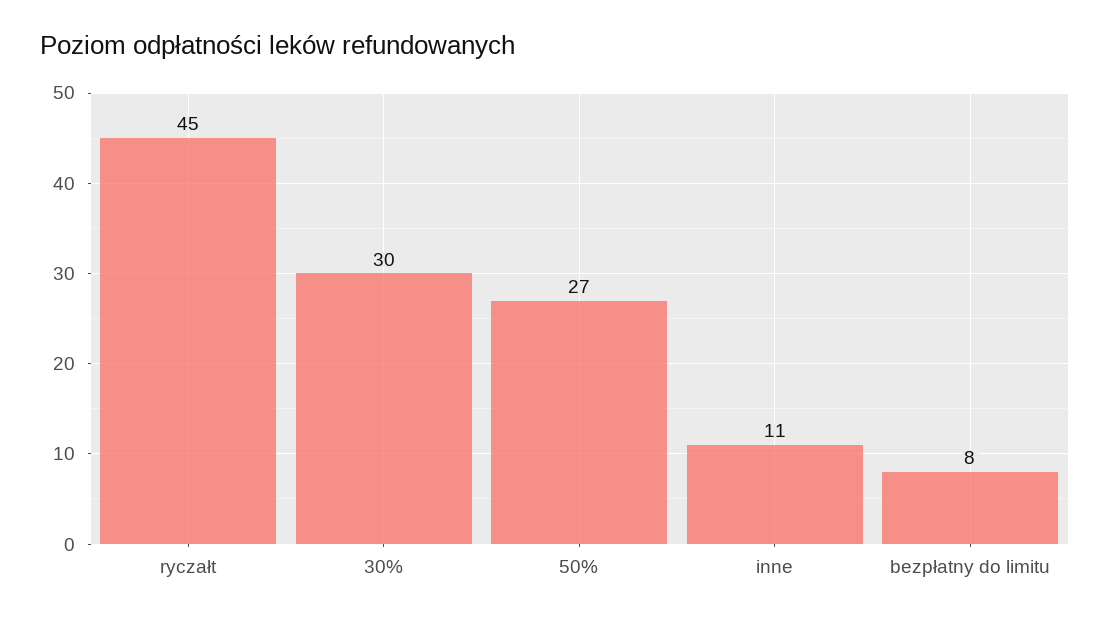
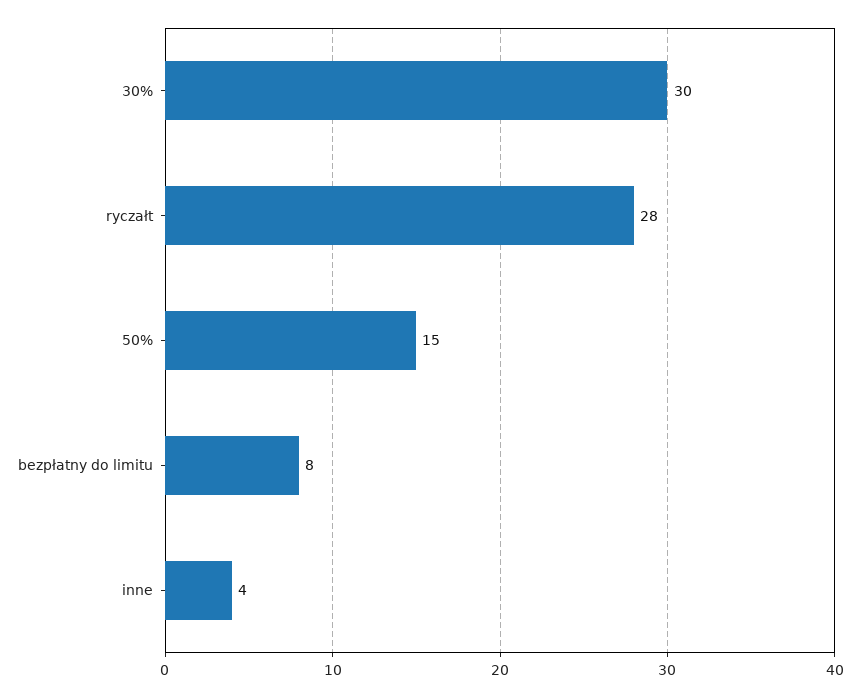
  {
-   "ryczałt": 45,
+   "ryczałt": 28,
    "30%": 30,
-   "50%": 27,
+   "50%": 15,
-   "inne": 11,
+   "inne": 4,
    "bezpłatny do limitu": 8
  }

